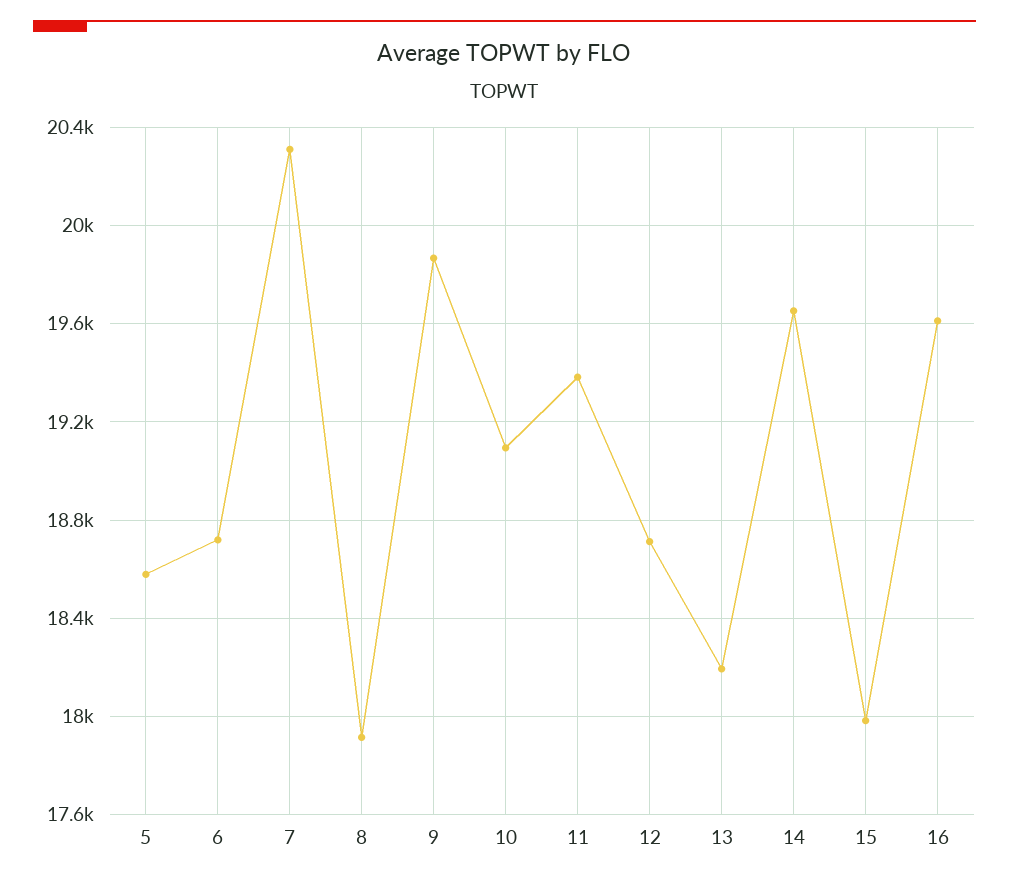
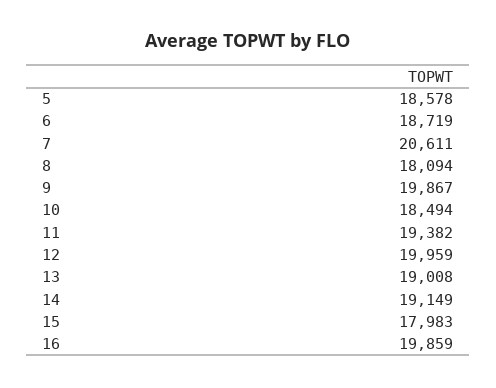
  {
    "5": 18578,
    "6": 18719,
-   "7": 20300,
+   "7": 20611,
-   "8": 17900,
+   "8": 18094,
    "9": 19867,
-   "10": 19100,
+   "10": 18494,
    "11": 19382,
-   "12": 18700,
+   "12": 19959,
-   "13": 18200,
+   "13": 19008,
-   "14": 19650,
+   "14": 19149,
    "15": 17983,
-   "16": 19600
+   "16": 19859
  }

